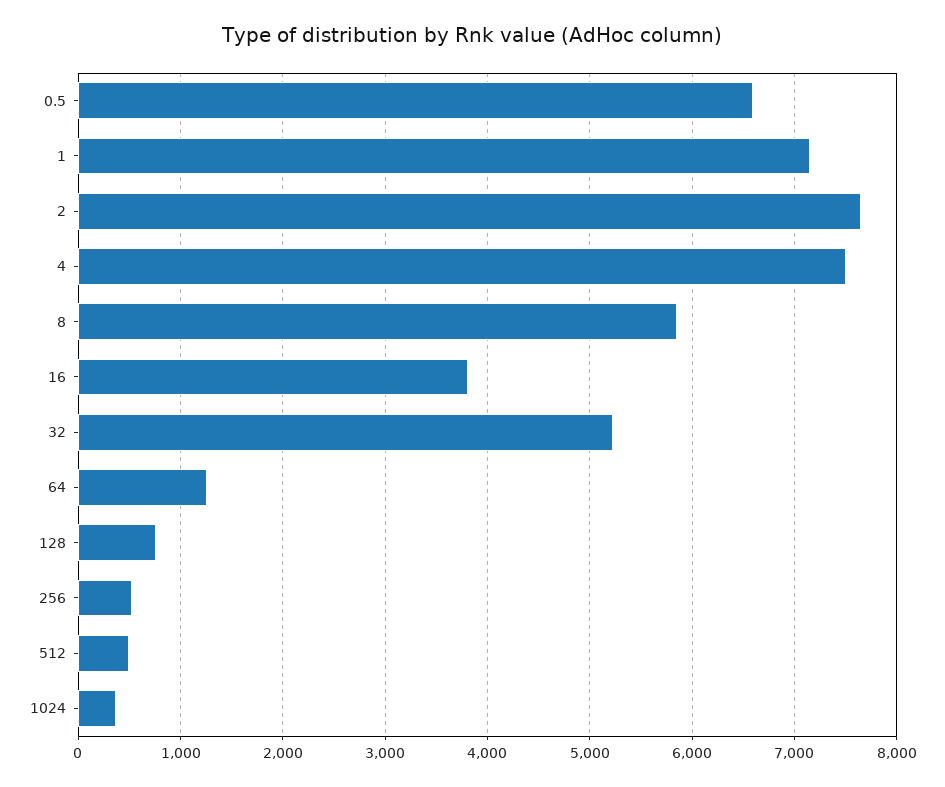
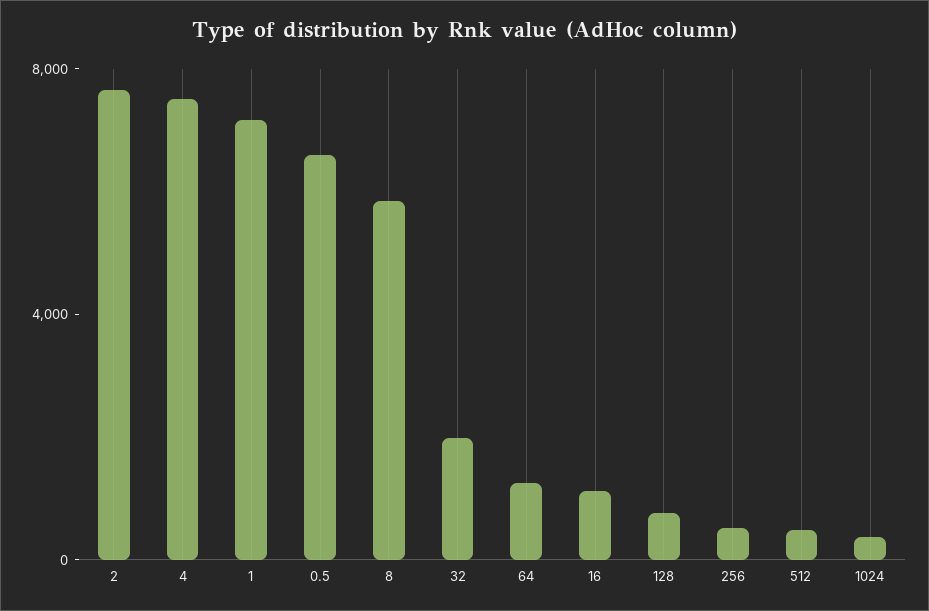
  {
    "0.5": 6600,
    "1": 7200,
    "2": 7600,
    "4": 7500,
    "8": 5900,
-   "16": 3800,
+   "16": 1000,
-   "32": 5200,
+   "32": 2000,
    "64": 1300,
    "128": 800,
    "256": 500,
    "512": 500,
    "1024": 400
  }

